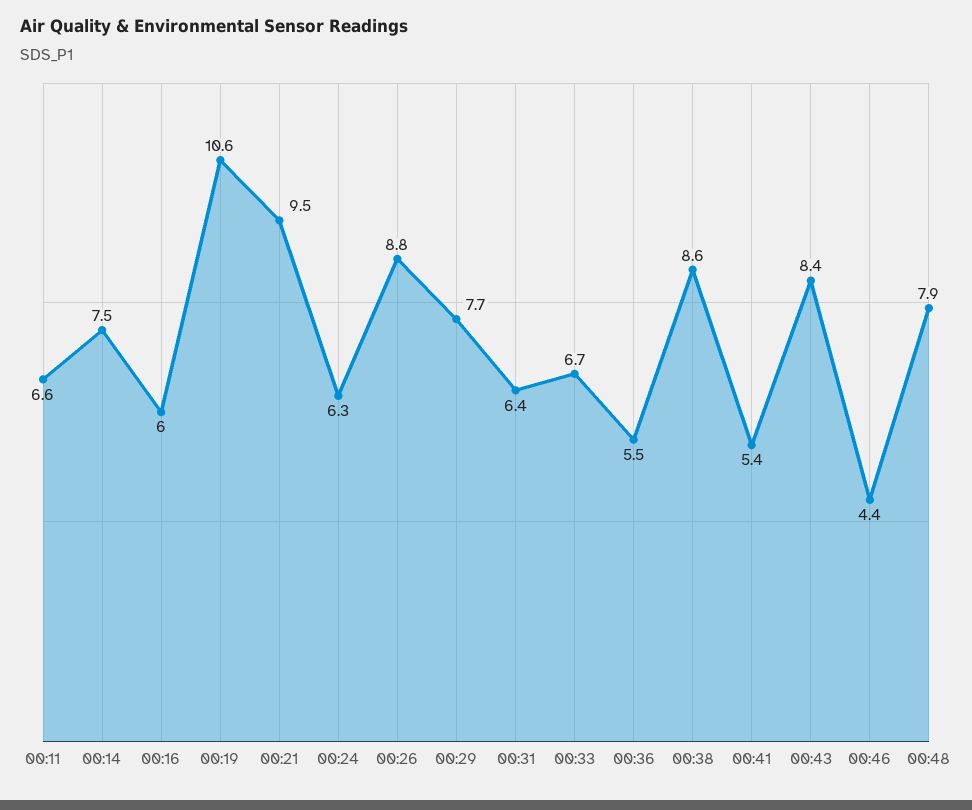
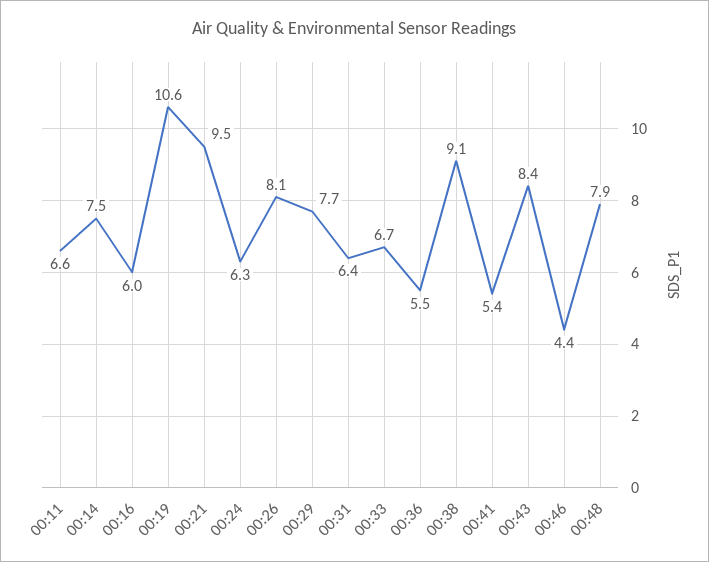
  {
    "00:11": 6.6,
    "00:14": 7.5,
    "00:16": 6,
    "00:19": 10.6,
    "00:21": 9.5,
    "00:24": 6.3,
-   "00:26": 8.8,
+   "00:26": 8.1,
    "00:29": 7.7,
    "00:31": 6.4,
    "00:33": 6.7,
    "00:36": 5.5,
-   "00:38": 8.6,
+   "00:38": 9.1,
    "00:41": 5.4,
    "00:43": 8.4,
    "00:46": 4.4,
    "00:48": 7.9
  }

